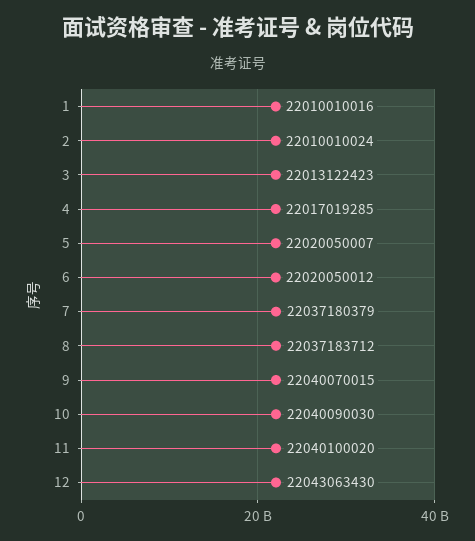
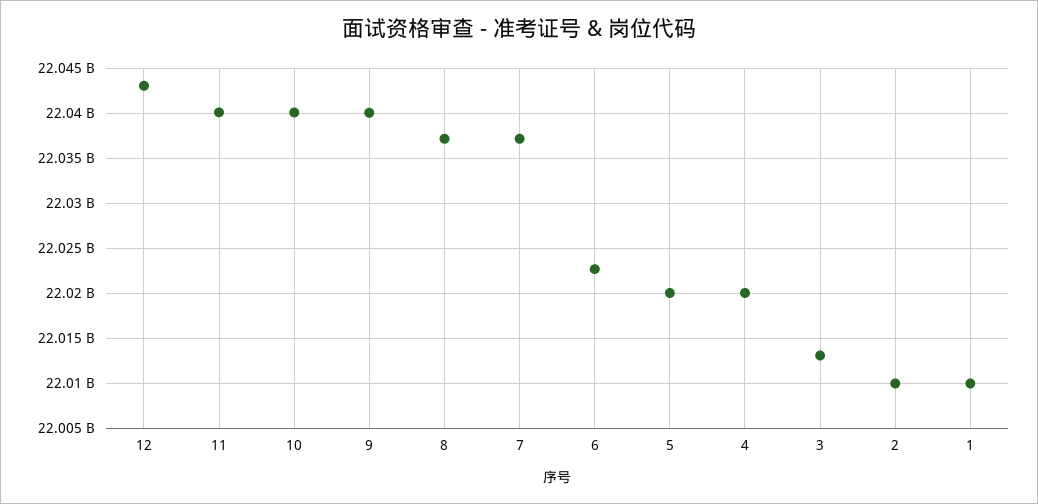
  {
    "1": 22010010016,
    "2": 22010010024,
    "3": 22013122423,
-   "4": 22017019285,
+   "4": 22020000000,
    "5": 22020050007,
-   "6": 22020050012,
+   "6": 22023000000,
    "7": 22037180379,
    "8": 22037183712,
    "9": 22040070015,
    "10": 22040090030,
    "11": 22040100020,
    "12": 22043063430
  }

